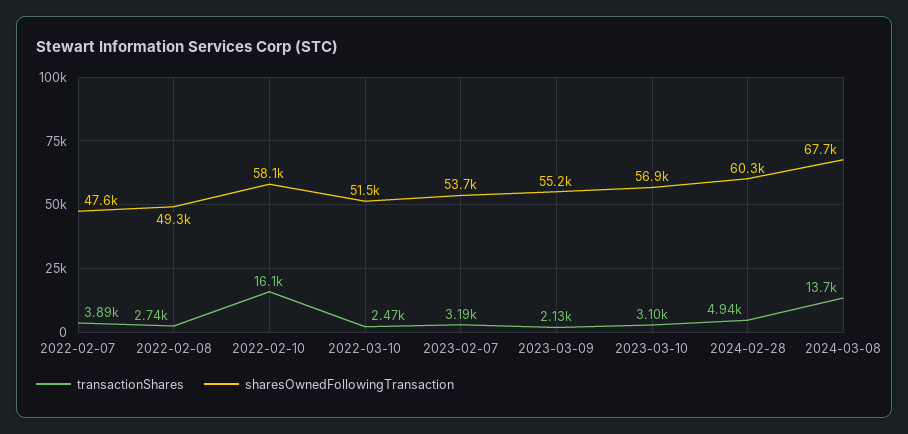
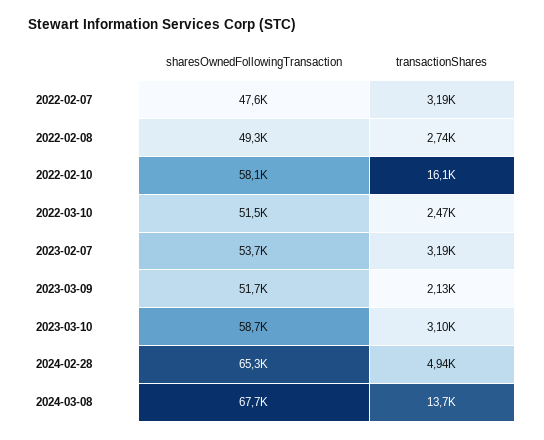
  {
    "transactionShares": {
-     "2022-02-07": 3890,
+     "2022-02-07": 3190,
      "2022-02-08": 2740,
      "2022-02-10": 16100,
      "2022-03-10": 2470,
      "2023-02-07": 3190,
      "2023-03-09": 2130,
      "2023-03-10": 3100,
      "2024-02-28": 4940,
      "2024-03-08": 13700
    },
    "sharesOwnedFollowingTransaction": {
      "2022-02-07": 47600,
      "2022-02-08": 49300,
      "2022-02-10": 58100,
      "2022-03-10": 51500,
      "2023-02-07": 53700,
-     "2023-03-09": 55200,
+     "2023-03-09": 51700,
-     "2023-03-10": 56900,
+     "2023-03-10": 58700,
-     "2024-02-28": 60300,
+     "2024-02-28": 65300,
      "2024-03-08": 67700
    }
  }

